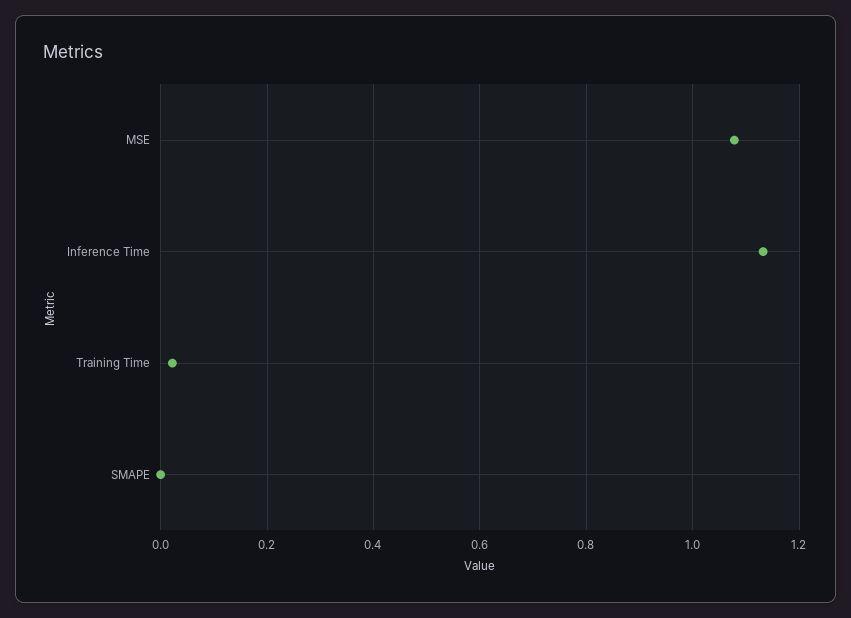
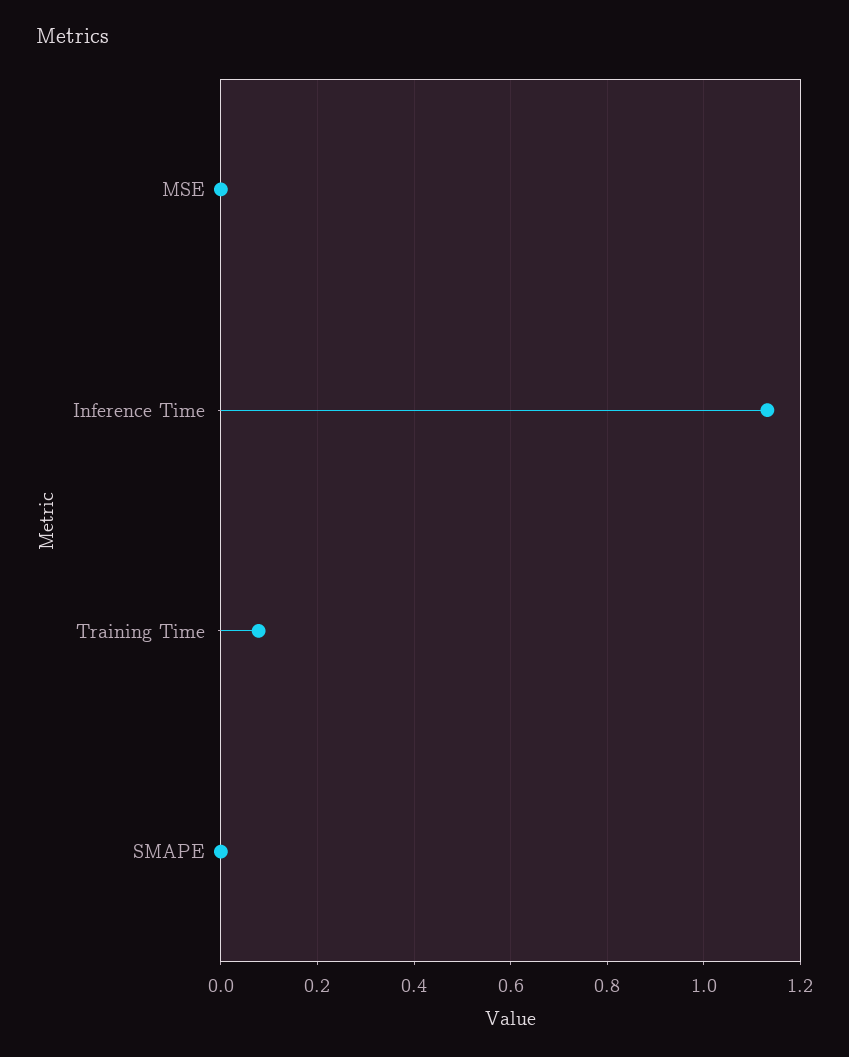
  {
-   "MSE": 1.08,
+   "MSE": 0,
    "Inference Time": 1.14,
-   "Training Time": 0.02,
+   "Training Time": 0.08,
    "SMAPE": 0
  }

